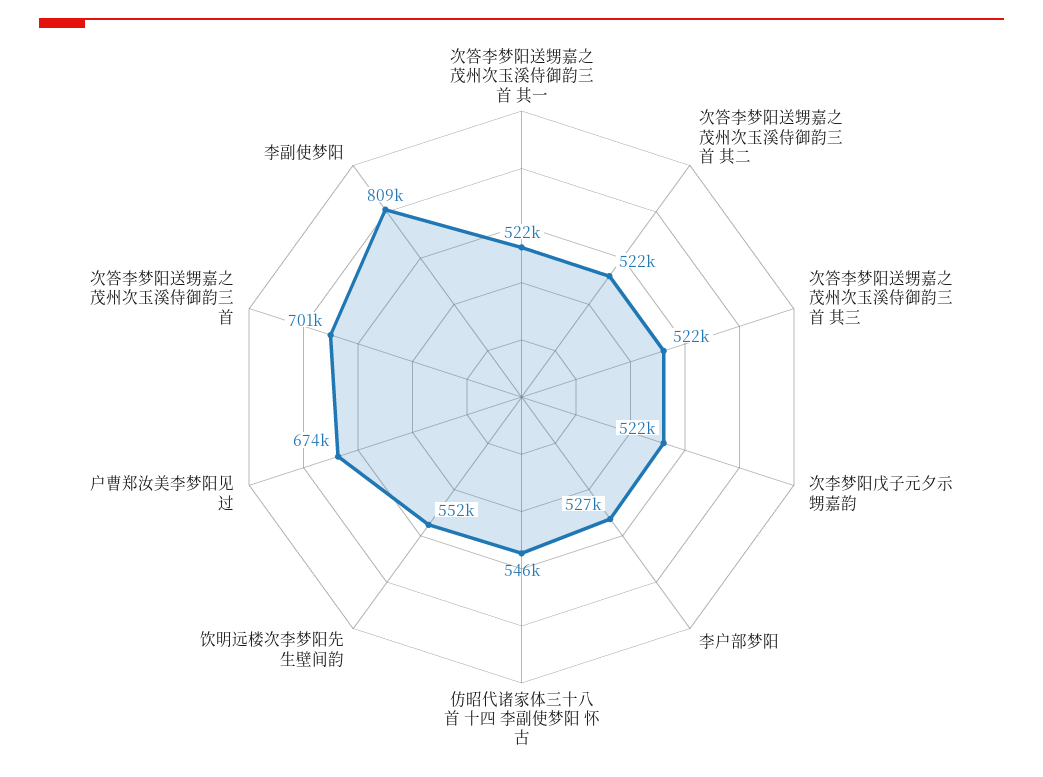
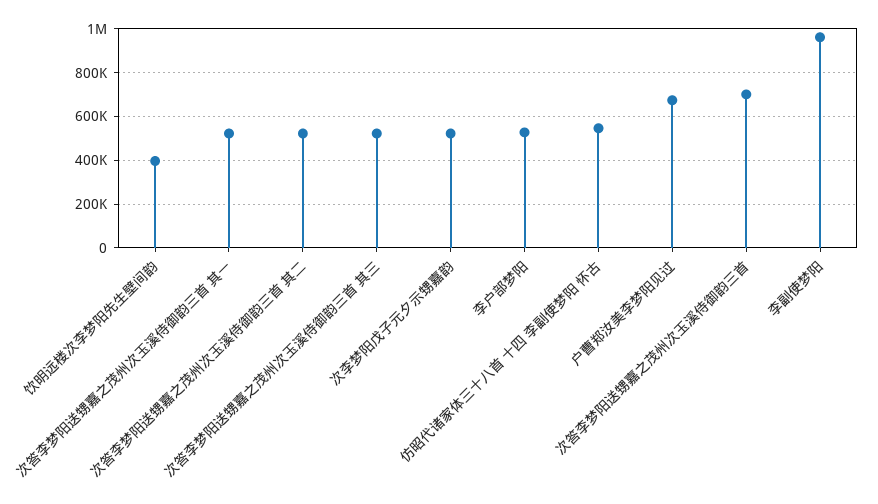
  {
    "次答李梦阳送甥嘉之茂州次玉溪侍御韵三首 其一": 522000,
    "次答李梦阳送甥嘉之茂州次玉溪侍御韵三首 其二": 522000,
    "次答李梦阳送甥嘉之茂州次玉溪侍御韵三首 其三": 522000,
    "次李梦阳戊子元夕示甥嘉韵": 522000,
    "李户部梦阳": 527000,
    "仿昭代诸家体三十八首 十四 李副使梦阳 怀古": 546000,
-   "饮明远楼次李梦阳先生壁间韵": 552000,
+   "饮明远楼次李梦阳先生壁间韵": 400000,
    "户曹郑汝美李梦阳见过": 674000,
    "次答李梦阳送甥嘉之茂州次玉溪侍御韵三首": 701000,
-   "李副使梦阳": 809000
+   "李副使梦阳": 950000
  }

